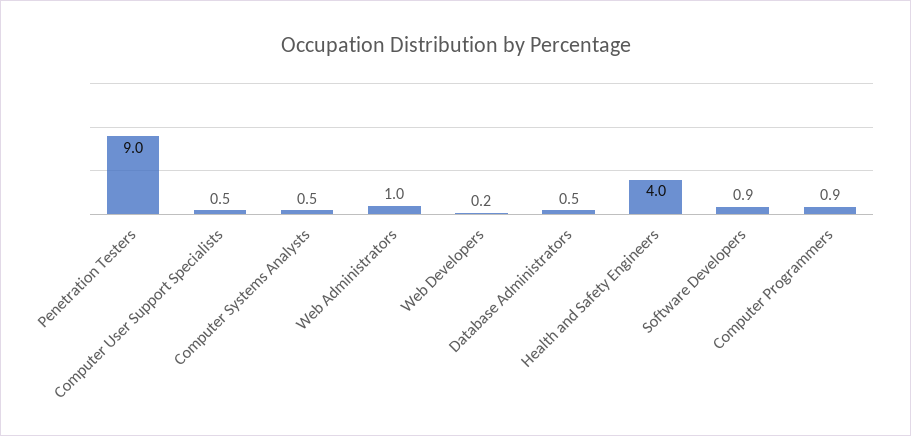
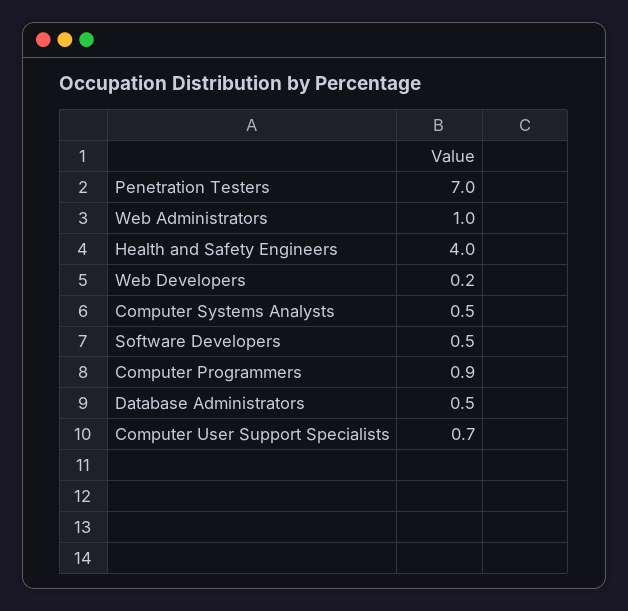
  {
-   "Penetration Testers": 9,
+   "Penetration Testers": 7,
-   "Computer User Support Specialists": 0.5,
+   "Computer User Support Specialists": 0.7,
    "Computer Systems Analysts": 0.5,
    "Web Administrators": 1,
    "Web Developers": 0.2,
    "Database Administrators": 0.5,
    "Health and Safety Engineers": 4,
-   "Software Developers": 0.9,
+   "Software Developers": 0.5,
    "Computer Programmers": 0.9
  }

